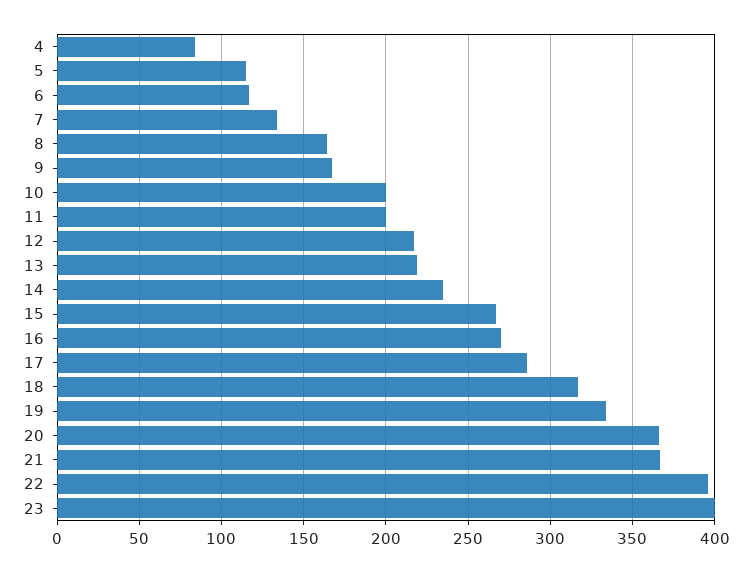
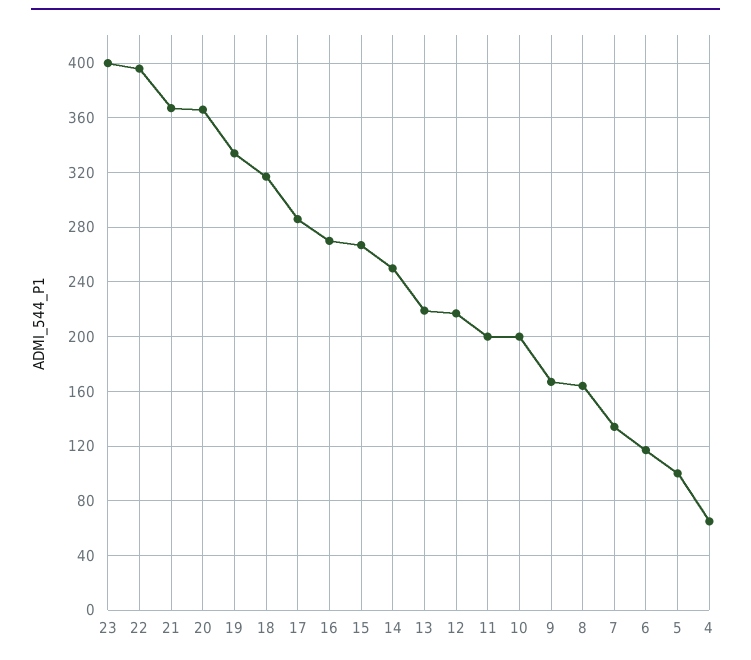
  {
-   "4": 85,
+   "4": 65,
-   "5": 115,
+   "5": 100,
    "6": 115,
    "7": 135,
    "8": 165,
    "9": 165,
    "10": 200,
    "11": 200,
    "12": 215,
    "13": 220,
-   "14": 235,
+   "14": 250,
    "15": 265,
    "16": 270,
    "17": 285,
    "18": 315,
    "19": 335,
    "20": 365,
    "21": 365,
    "22": 395,
    "23": 400
  }

